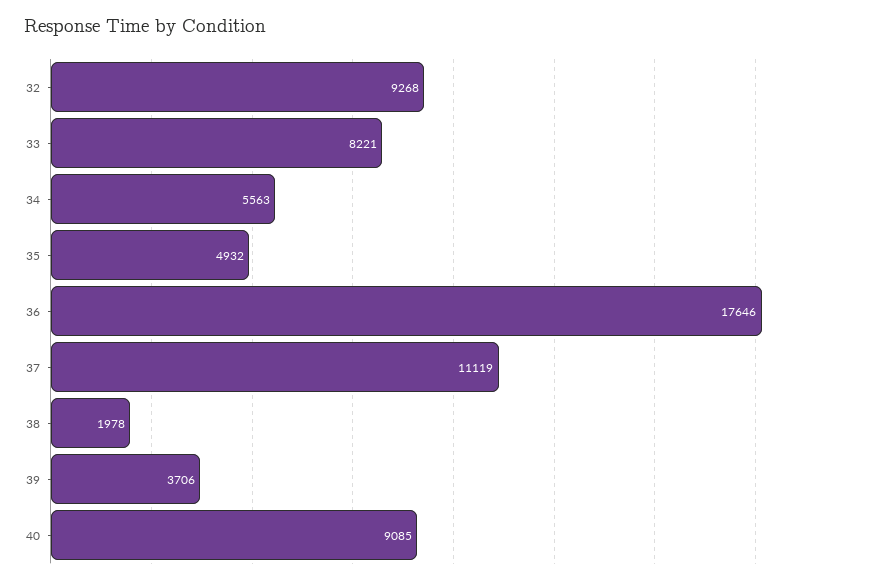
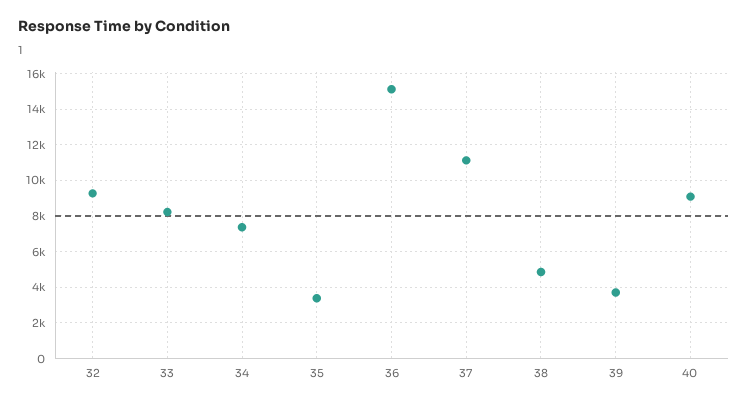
  {
    "32": 9268,
    "33": 8221,
-   "34": 5563,
+   "34": 7500,
-   "35": 4932,
+   "35": 3500,
-   "36": 17646,
+   "36": 15000,
    "37": 11119,
-   "38": 1978,
+   "38": 5000,
    "39": 3706,
    "40": 9085
  }

